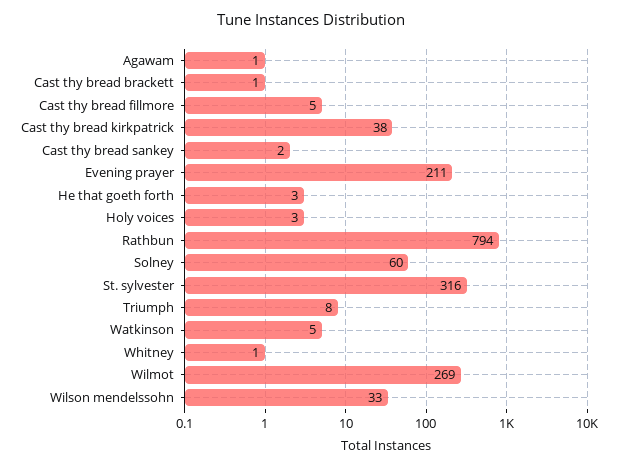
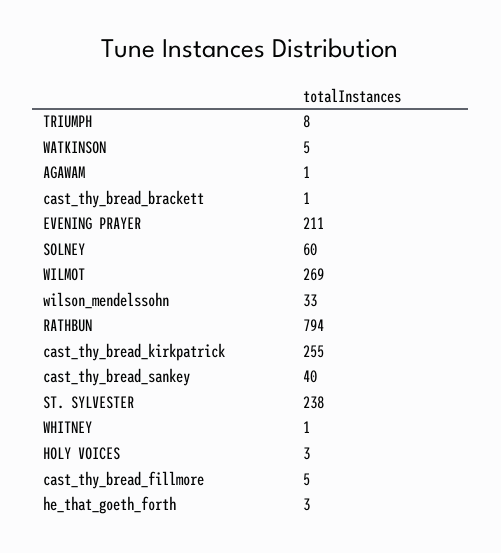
  {
    "Agawam": 1,
    "Cast thy bread brackett": 1,
    "Cast thy bread fillmore": 5,
-   "Cast thy bread kirkpatrick": 38,
+   "Cast thy bread kirkpatrick": 255,
-   "Cast thy bread sankey": 2,
+   "Cast thy bread sankey": 40,
    "Evening prayer": 211,
    "He that goeth forth": 3,
    "Holy voices": 3,
    "Rathbun": 794,
    "Solney": 60,
-   "St. sylvester": 316,
+   "St. sylvester": 238,
    "Triumph": 8,
    "Watkinson": 5,
    "Whitney": 1,
    "Wilmot": 269,
    "Wilson mendelssohn": 33
  }

